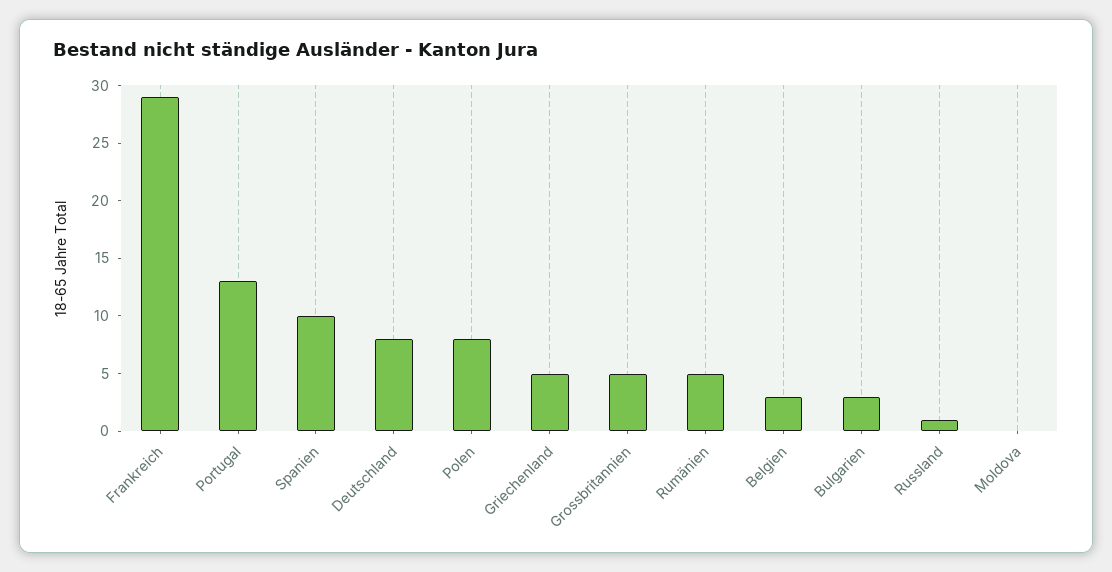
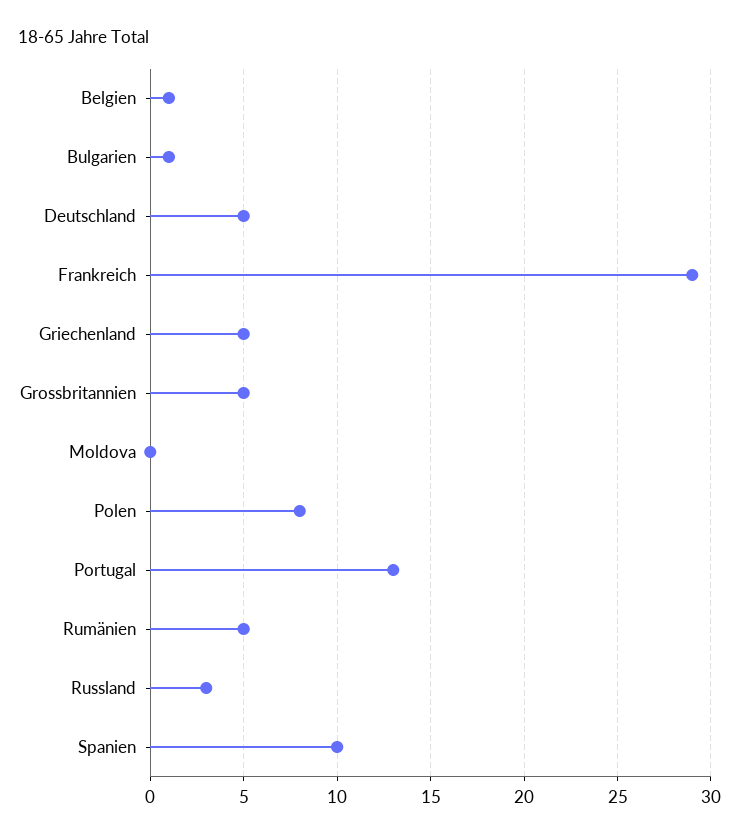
  {
    "Frankreich": 29,
    "Portugal": 13,
    "Spanien": 10,
-   "Deutschland": 8,
+   "Deutschland": 5,
    "Polen": 8,
    "Griechenland": 5,
    "Grossbritannien": 5,
    "Rumänien": 5,
-   "Belgien": 3,
+   "Belgien": 1,
-   "Bulgarien": 3,
+   "Bulgarien": 1,
-   "Russland": 1,
+   "Russland": 3,
    "Moldova": 0
  }

